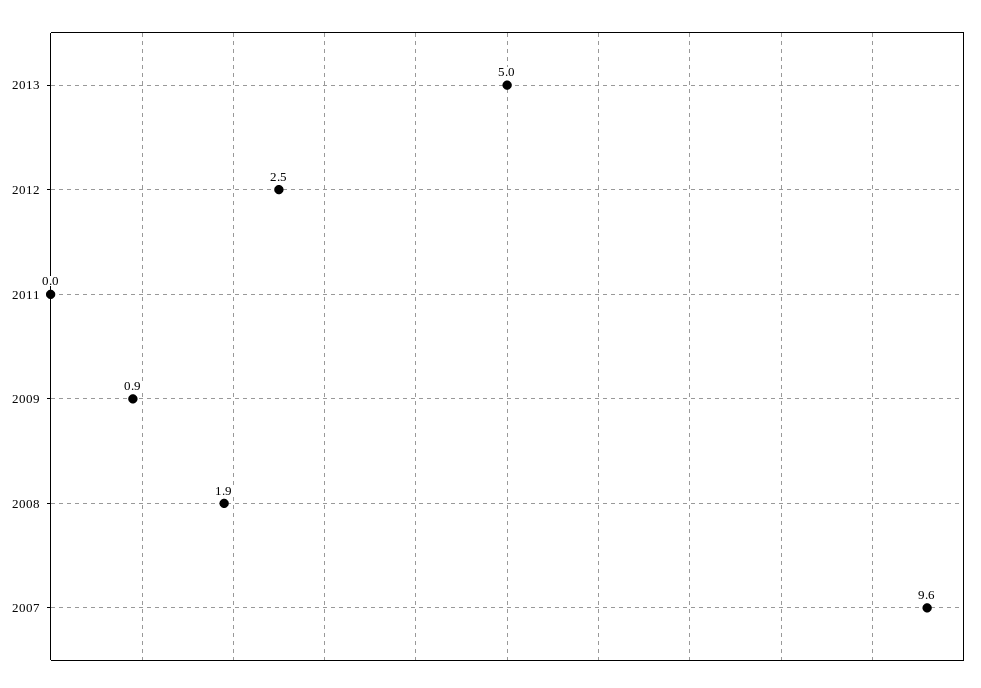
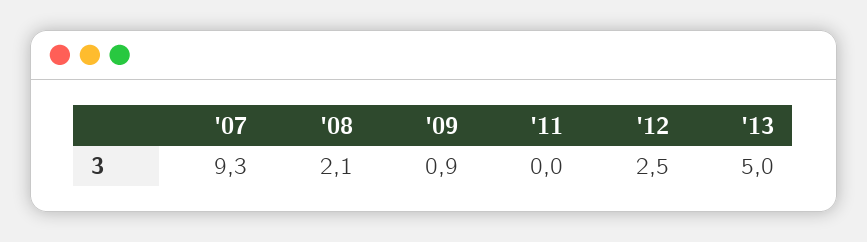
  {
    "2013": 5,
    "2012": 2.5,
    "2011": 0,
    "2009": 0.9,
-   "2008": 1.9,
+   "2008": 2.1,
-   "2007": 9.6
+   "2007": 9.3
  }

